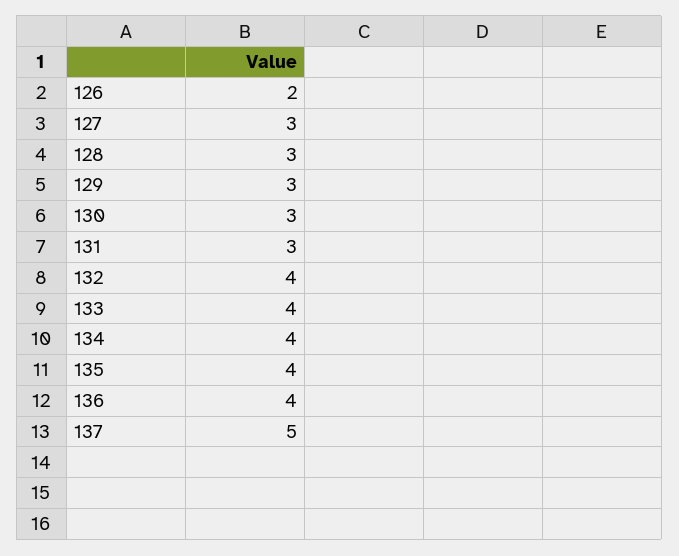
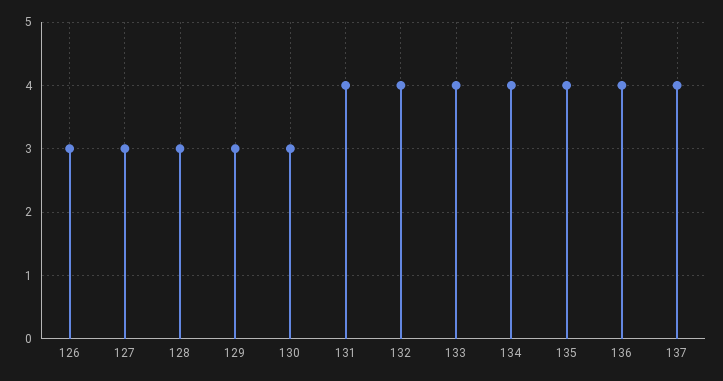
  {
-   "126": 2,
+   "126": 3,
    "127": 3,
    "128": 3,
    "129": 3,
    "130": 3,
-   "131": 3,
+   "131": 4,
    "132": 4,
    "133": 4,
    "134": 4,
    "135": 4,
    "136": 4,
-   "137": 5
+   "137": 4
  }

